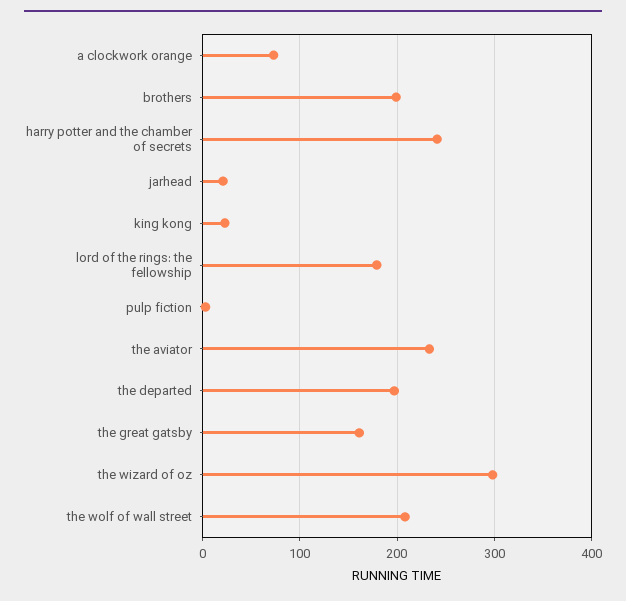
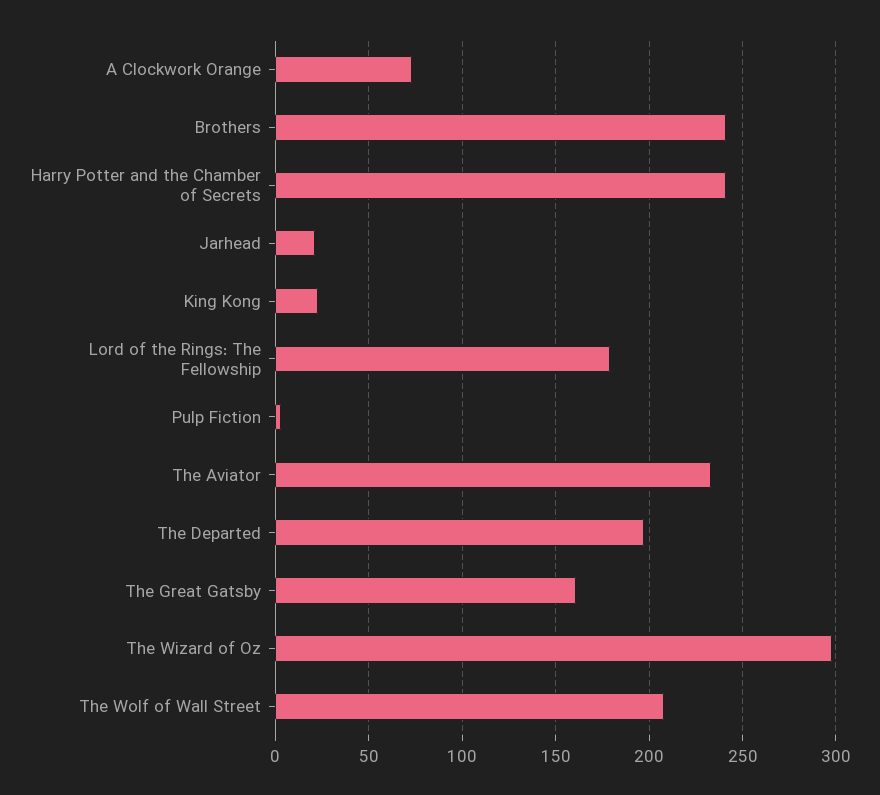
  {
    "a clockwork orange": 75,
-   "brothers": 200,
+   "brothers": 240,
    "harry potter and the chamber of secrets": 240,
    "jarhead": 20,
    "king kong": 25,
    "lord of the rings: the fellowship": 180,
    "pulp fiction": 5,
    "the aviator": 235,
    "the departed": 195,
    "the great gatsby": 160,
    "the wizard of oz": 300,
    "the wolf of wall street": 210
  }

